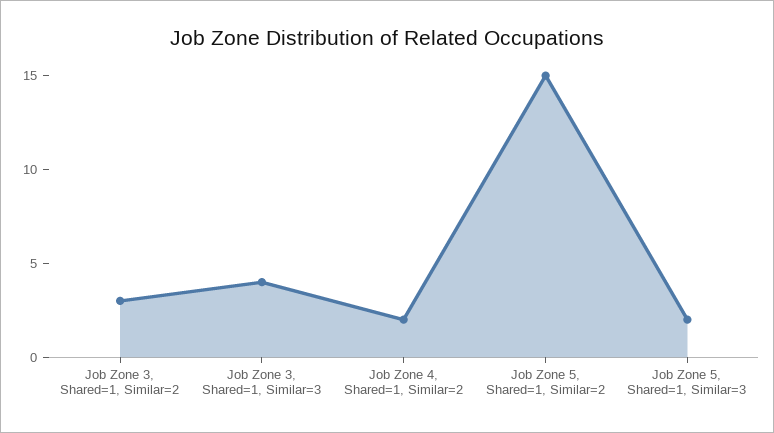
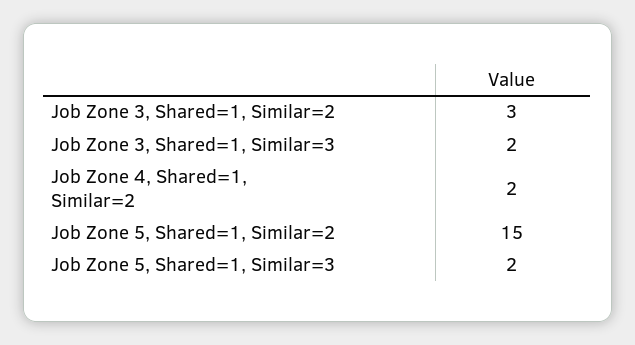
  {
    "Job Zone 3, Shared=1, Similar=2": 3,
-   "Job Zone 3, Shared=1, Similar=3": 4,
+   "Job Zone 3, Shared=1, Similar=3": 2,
    "Job Zone 4, Shared=1, Similar=2": 2,
    "Job Zone 5, Shared=1, Similar=2": 15,
    "Job Zone 5, Shared=1, Similar=3": 2
  }

